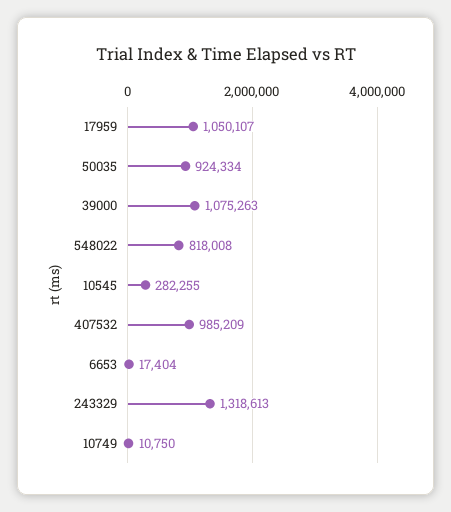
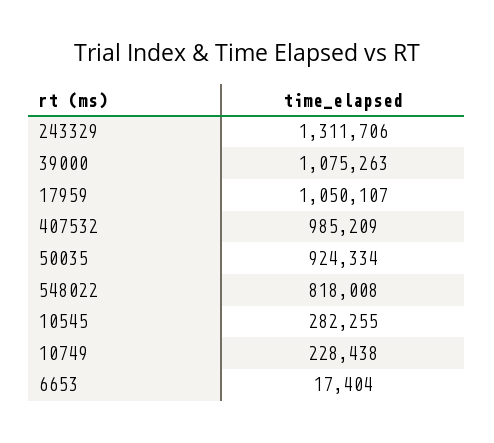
  {
    "17959": 1050107,
    "50035": 924334,
    "39000": 1075263,
    "548022": 818008,
    "10545": 282255,
    "407532": 985209,
    "6653": 17404,
-   "243329": 1318613,
+   "243329": 1311706,
-   "10749": 10750
+   "10749": 228438
  }

